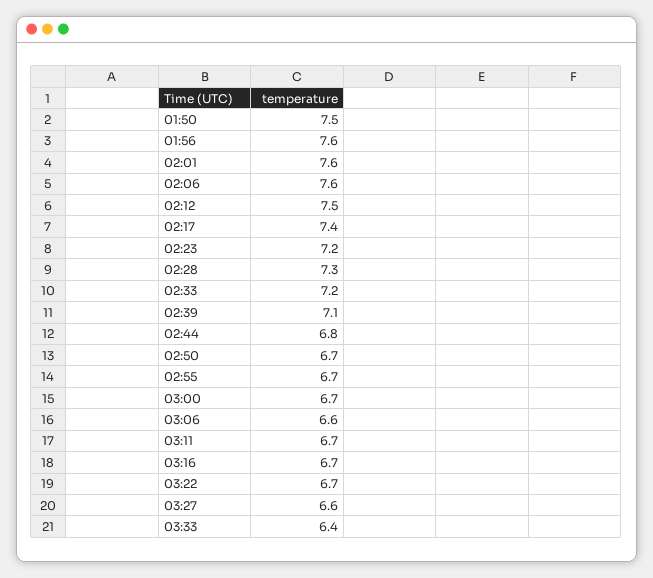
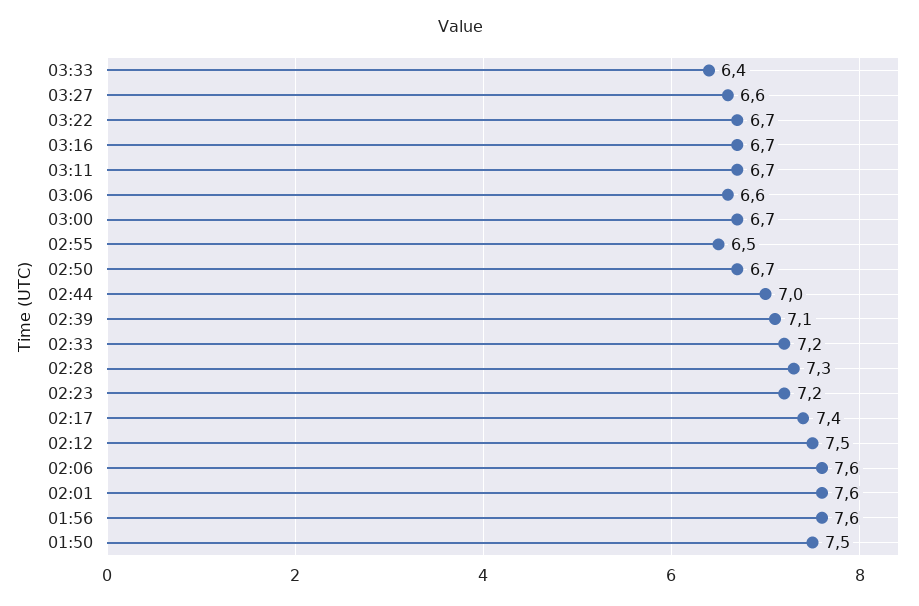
  {
    "01:50": 7.5,
    "01:56": 7.6,
    "02:01": 7.6,
    "02:06": 7.6,
    "02:12": 7.5,
    "02:17": 7.4,
    "02:23": 7.2,
    "02:28": 7.3,
    "02:33": 7.2,
    "02:39": 7.1,
-   "02:44": 6.8,
+   "02:44": 7,
    "02:50": 6.7,
-   "02:55": 6.7,
+   "02:55": 6.5,
    "03:00": 6.7,
    "03:06": 6.6,
    "03:11": 6.7,
    "03:16": 6.7,
    "03:22": 6.7,
    "03:27": 6.6,
    "03:33": 6.4
  }

